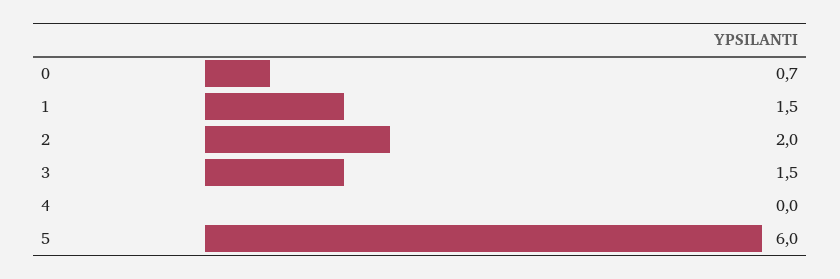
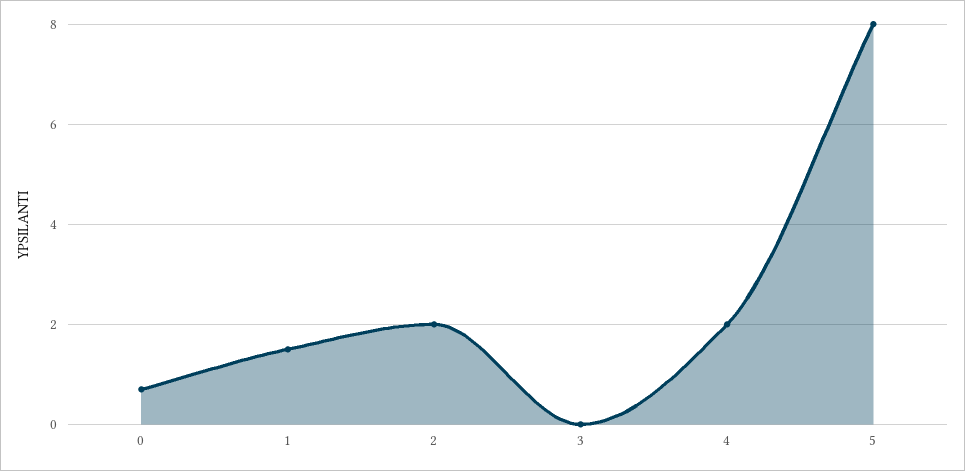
  {
    "0": 0.7,
    "1": 1.5,
    "2": 2,
-   "3": 1.5,
+   "3": 0,
-   "4": 0,
+   "4": 2,
-   "5": 6
+   "5": 8
  }

